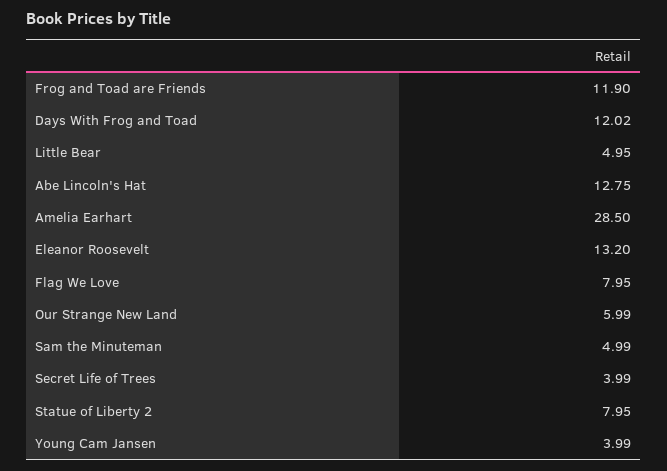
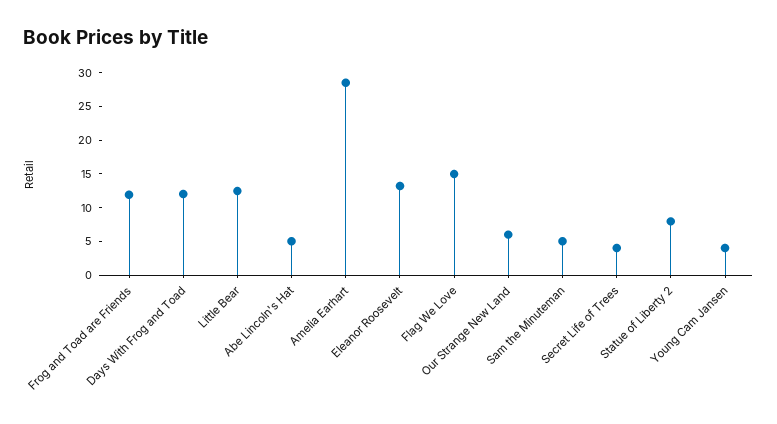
  {
    "Frog and Toad are Friends": 11.9,
    "Days With Frog and Toad": 12.02,
-   "Little Bear": 4.95,
+   "Little Bear": 12.5,
-   "Abe Lincoln's Hat": 12.75,
+   "Abe Lincoln's Hat": 5,
    "Amelia Earhart": 28.5,
    "Eleanor Roosevelt": 13.2,
-   "Flag We Love": 7.95,
+   "Flag We Love": 15,
    "Our Strange New Land": 5.99,
    "Sam the Minuteman": 4.99,
    "Secret Life of Trees": 3.99,
    "Statue of Liberty 2": 7.95,
    "Young Cam Jansen": 3.99
  }

